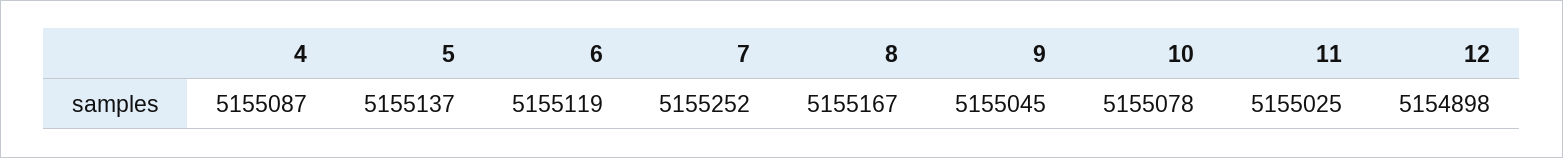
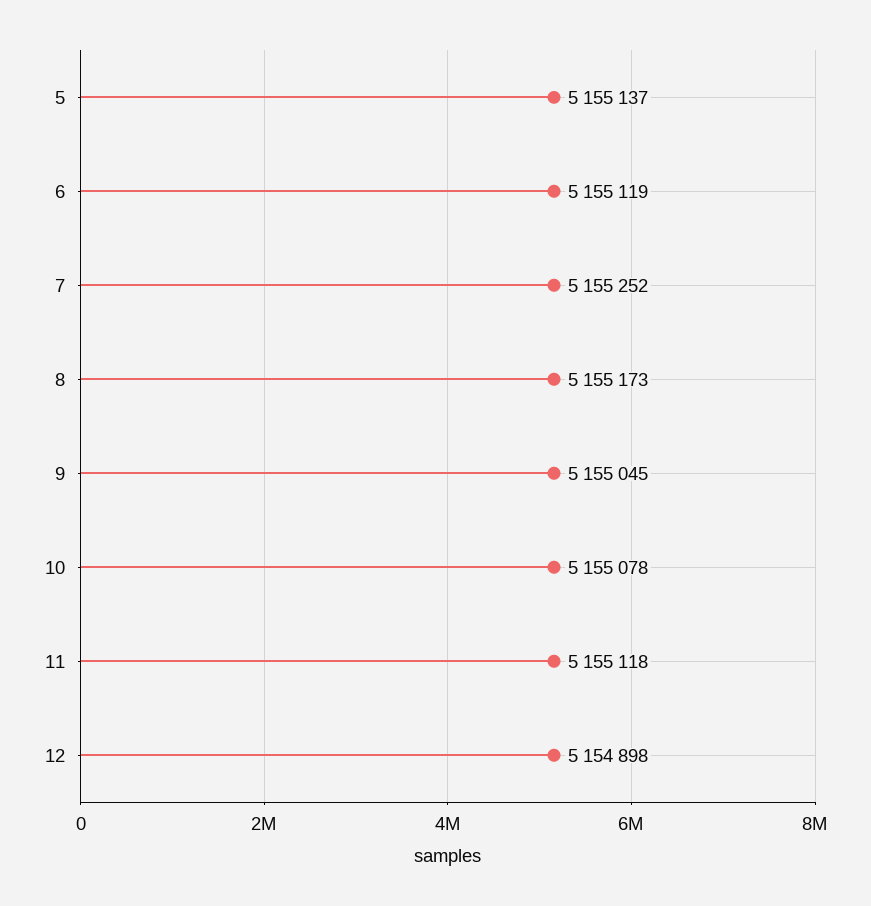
  {
-   "4": 5155087,
    "5": 5155137,
    "6": 5155119,
    "7": 5155252,
-   "8": 5155167,
+   "8": 5155173,
    "9": 5155045,
    "10": 5155078,
-   "11": 5155025,
+   "11": 5155118,
    "12": 5154898
  }

